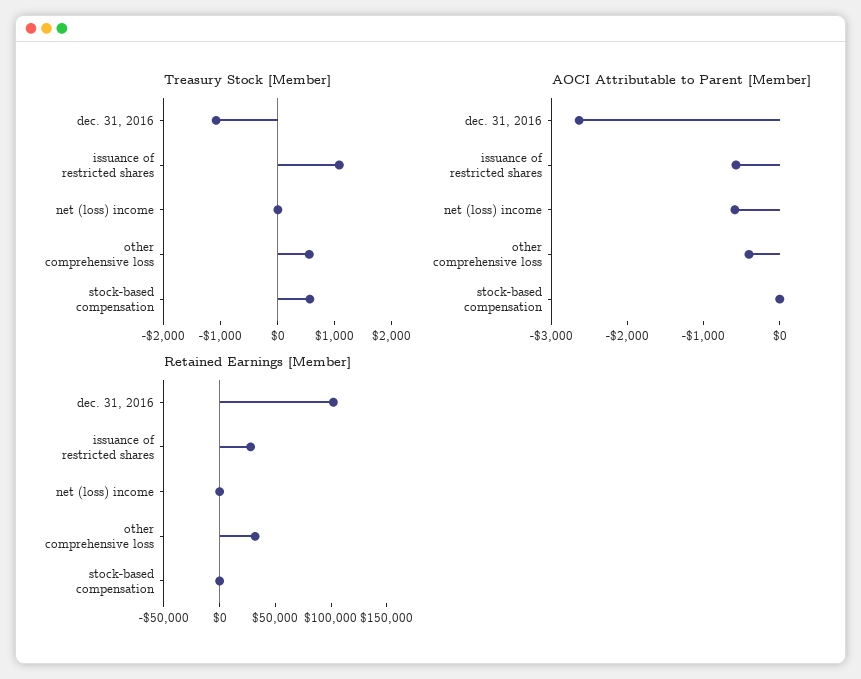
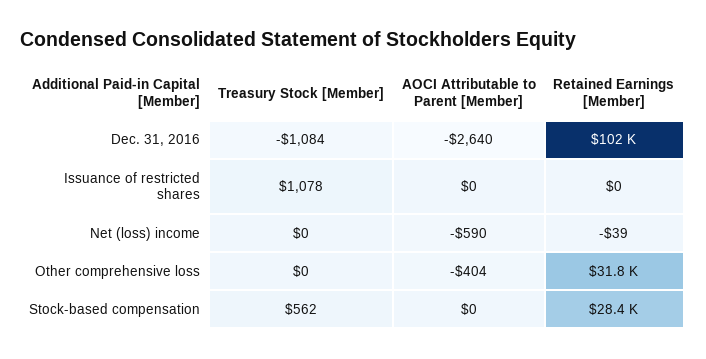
  {
    "Treasury Stock [Member]": {
      "dec. 31, 2016": -1084,
      "issuance of restricted shares": 1078,
      "net (loss) income": 0,
-     "other comprehensive loss": 600,
+     "other comprehensive loss": 0,
      "stock-based compensation": 562
    },
    "AOCI Attributable to Parent [Member]": {
      "dec. 31, 2016": -2640,
-     "issuance of restricted shares": -600,
+     "issuance of restricted shares": 0,
      "net (loss) income": -590,
      "other comprehensive loss": -404,
      "stock-based compensation": 0
    },
    "Retained Earnings [Member]": {
      "dec. 31, 2016": 102000,
-     "issuance of restricted shares": 30000,
+     "issuance of restricted shares": 0,
      "net (loss) income": -39,
      "other comprehensive loss": 31800,
-     "stock-based compensation": 0
+     "stock-based compensation": 28400
    }
  }

